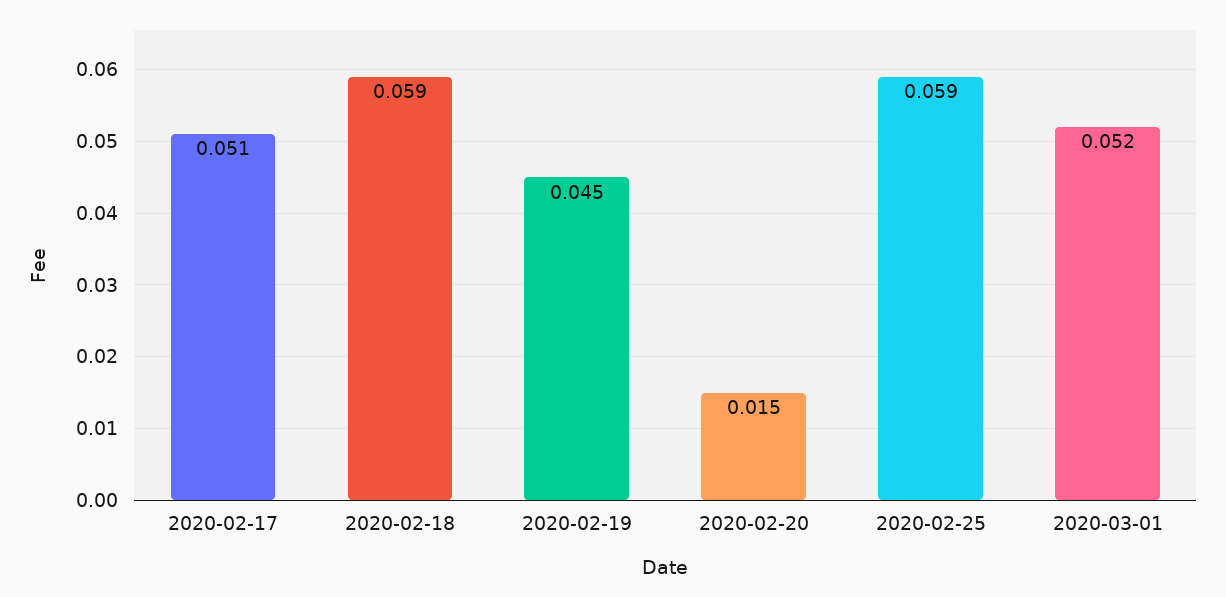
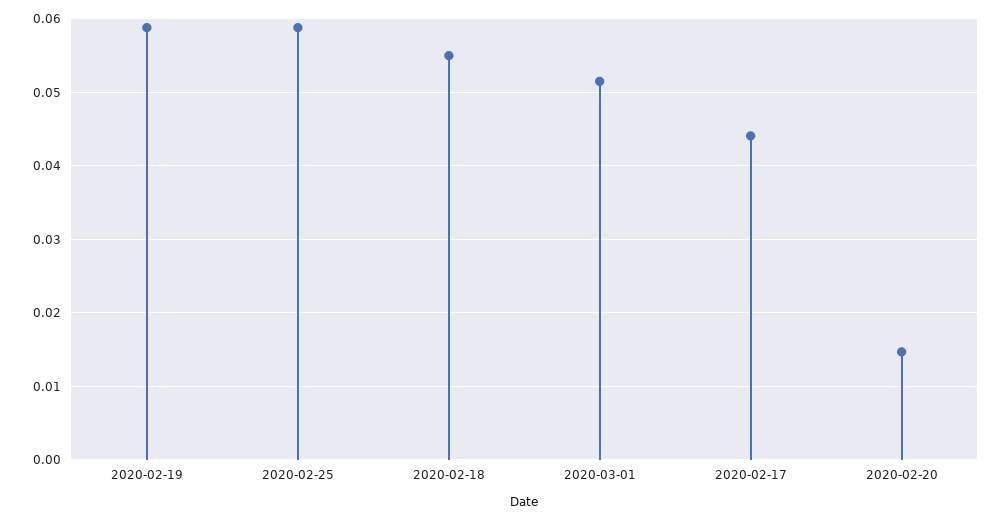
  {
-   "2020-02-17": 0.051,
+   "2020-02-17": 0.044,
-   "2020-02-18": 0.059,
+   "2020-02-18": 0.055,
-   "2020-02-19": 0.045,
+   "2020-02-19": 0.059,
    "2020-02-20": 0.015,
    "2020-02-25": 0.059,
    "2020-03-01": 0.052
  }

